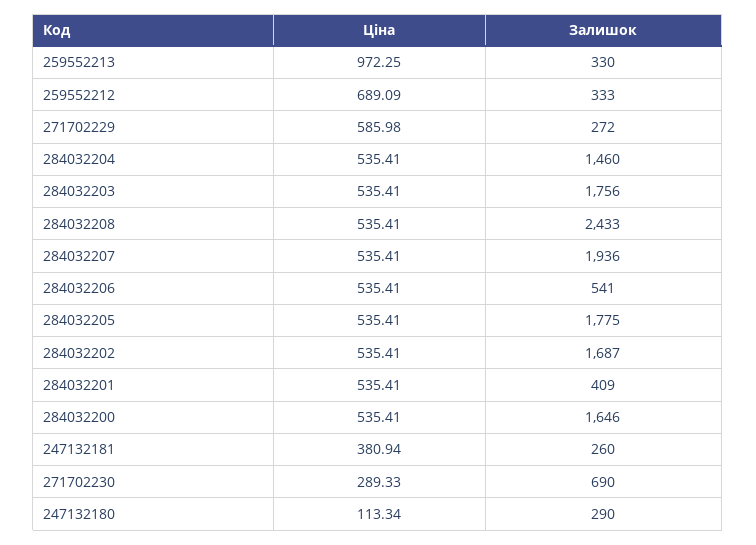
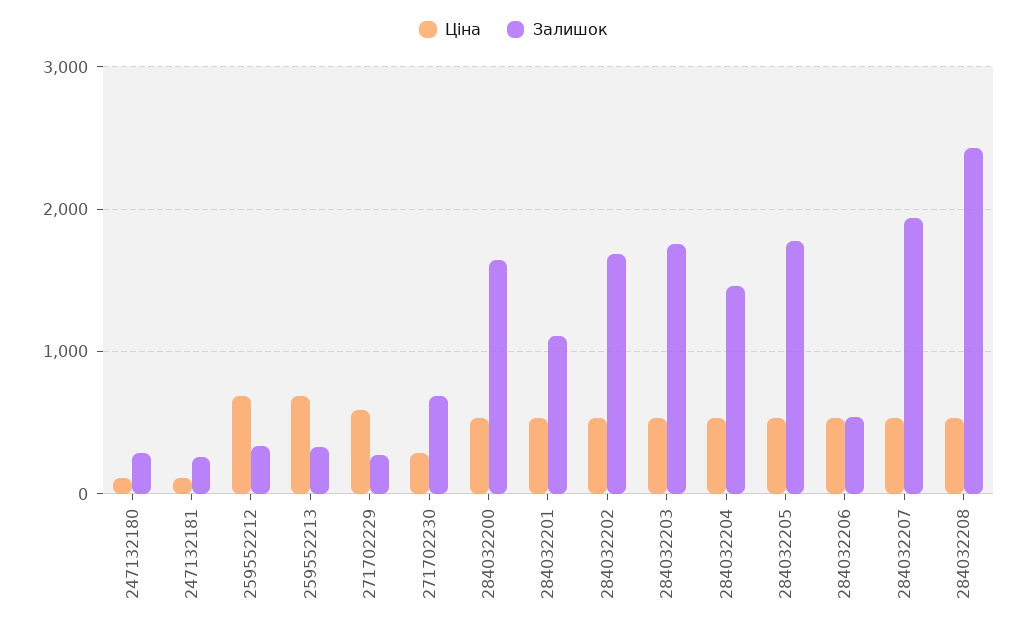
  {
    "Ціна": {
-     "259552213": 972.25,
+     "259552213": 700,
      "259552212": 689.09,
      "271702229": 585.98,
      "284032204": 535.41,
      "284032203": 535.41,
      "284032208": 535.41,
      "284032207": 535.41,
      "284032206": 535.41,
      "284032205": 535.41,
      "284032202": 535.41,
      "284032201": 535.41,
      "284032200": 535.41,
-     "247132181": 380.94,
+     "247132181": 100,
      "271702230": 289.33,
      "247132180": 113.34
    },
    "Залишок": {
      "259552213": 330,
      "259552212": 333,
      "271702229": 272,
      "284032204": 1460,
      "284032203": 1756,
      "284032208": 2433,
      "284032207": 1936,
      "284032206": 541,
      "284032205": 1775,
      "284032202": 1687,
-     "284032201": 409,
+     "284032201": 1100,
      "284032200": 1646,
      "247132181": 260,
      "271702230": 690,
      "247132180": 290
    }
  }

